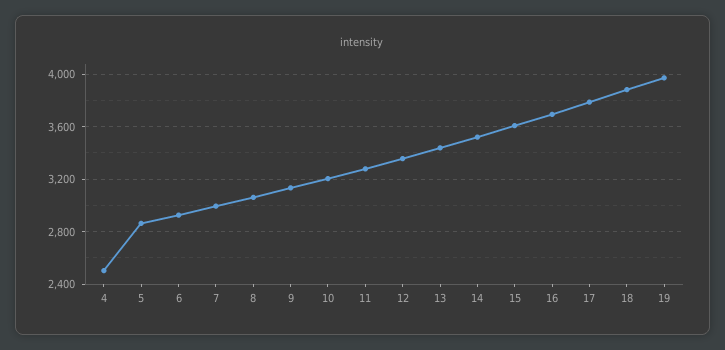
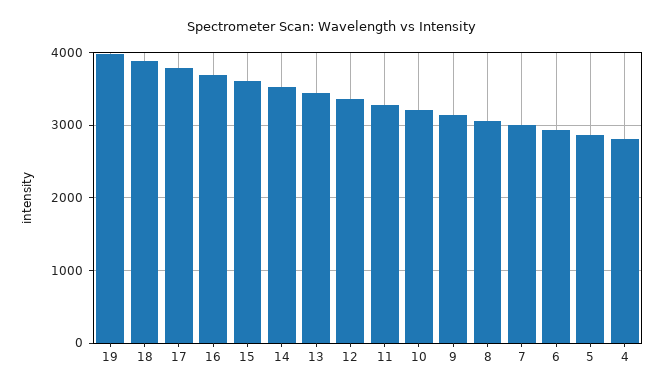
  {
-   "4": 2500,
+   "4": 2800,
    "5": 2850,
    "6": 2950,
    "7": 3000,
    "8": 3050,
    "9": 3150,
    "10": 3200,
    "11": 3300,
    "12": 3350,
    "13": 3450,
    "14": 3500,
    "15": 3600,
    "16": 3700,
    "17": 3800,
    "18": 3900,
    "19": 3950
  }

